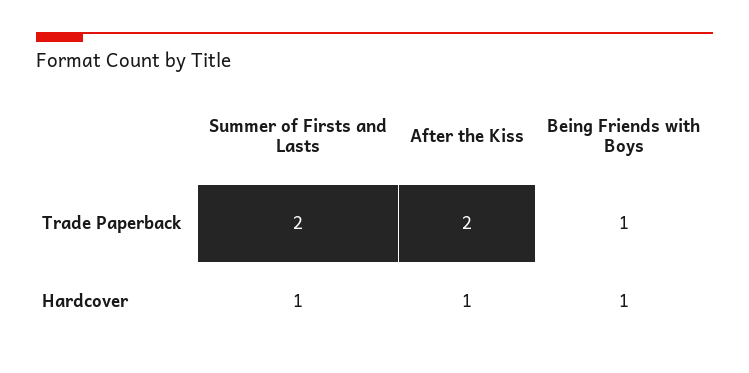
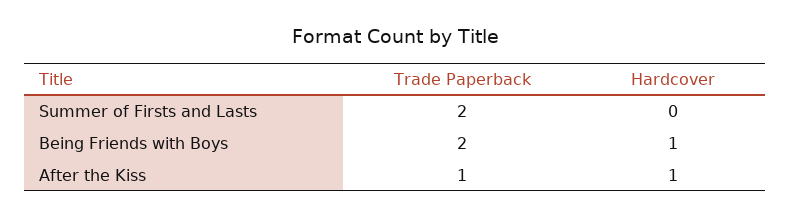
  {
    "Summer of Firsts and Lasts": {
      "Trade Paperback": 2,
-     "Hardcover": 1
+     "Hardcover": 0
    },
    "After the Kiss": {
-     "Trade Paperback": 2,
+     "Trade Paperback": 1,
      "Hardcover": 1
    },
    "Being Friends with Boys": {
-     "Trade Paperback": 1,
+     "Trade Paperback": 2,
      "Hardcover": 1
    }
  }

